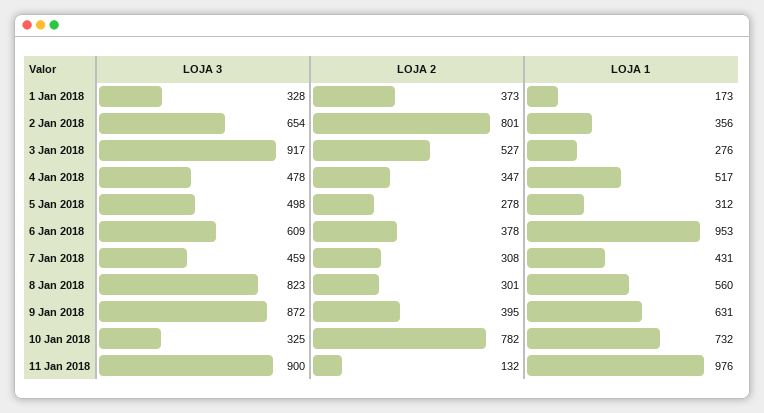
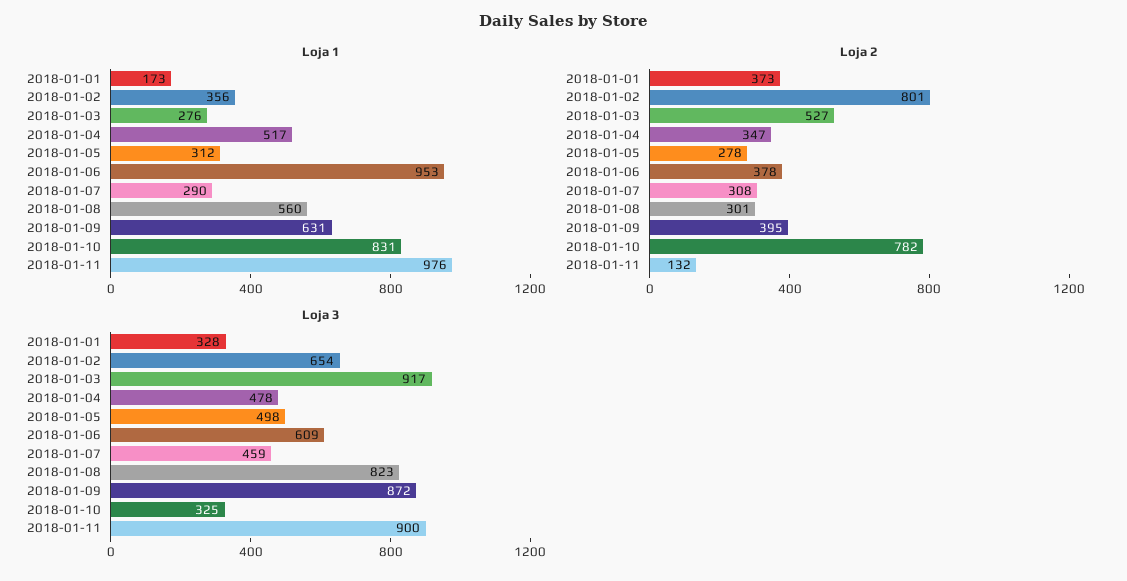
  {
    "LOJA 3": {
      "1 Jan 2018": 328,
      "2 Jan 2018": 654,
      "3 Jan 2018": 917,
      "4 Jan 2018": 478,
      "5 Jan 2018": 498,
      "6 Jan 2018": 609,
      "7 Jan 2018": 459,
      "8 Jan 2018": 823,
      "9 Jan 2018": 872,
      "10 Jan 2018": 325,
      "11 Jan 2018": 900
    },
    "LOJA 2": {
      "1 Jan 2018": 373,
      "2 Jan 2018": 801,
      "3 Jan 2018": 527,
      "4 Jan 2018": 347,
      "5 Jan 2018": 278,
      "6 Jan 2018": 378,
      "7 Jan 2018": 308,
      "8 Jan 2018": 301,
      "9 Jan 2018": 395,
      "10 Jan 2018": 782,
      "11 Jan 2018": 132
    },
    "LOJA 1": {
      "1 Jan 2018": 173,
      "2 Jan 2018": 356,
      "3 Jan 2018": 276,
      "4 Jan 2018": 517,
      "5 Jan 2018": 312,
      "6 Jan 2018": 953,
-     "7 Jan 2018": 431,
+     "7 Jan 2018": 290,
      "8 Jan 2018": 560,
      "9 Jan 2018": 631,
-     "10 Jan 2018": 732,
+     "10 Jan 2018": 831,
      "11 Jan 2018": 976
    }
  }

